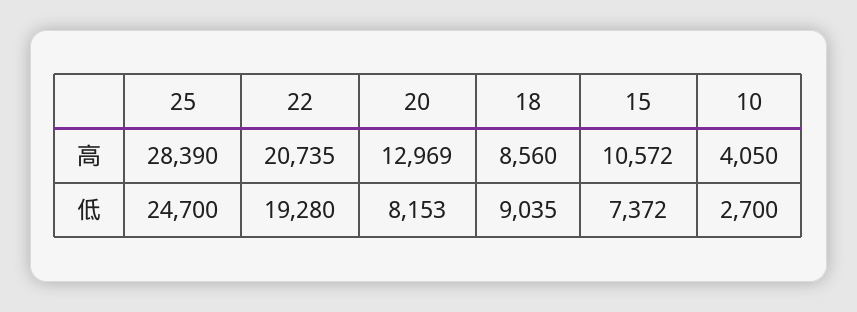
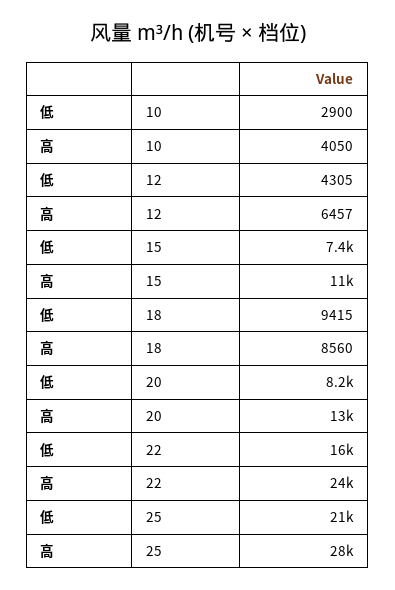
  {
    "25": {
      "高": 28390,
-     "低": 24700
+     "低": 21000
    },
    "22": {
-     "高": 20735,
+     "高": 24000,
-     "低": 19280
+     "低": 16000
    },
    "20": {
      "高": 12969,
      "低": 8153
    },
    "18": {
      "高": 8560,
-     "低": 9035
+     "低": 9415
    },
    "15": {
      "高": 10572,
      "低": 7372
    },
    "10": {
      "高": 4050,
-     "低": 2700
+     "低": 2900
-   }
+   },
+   "12": {
+     "低": 4305,
+     "高": 6457
+   }
  }

